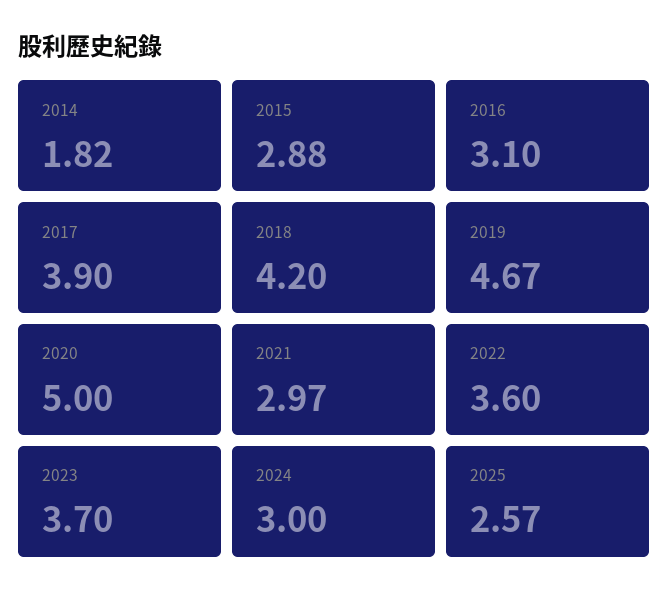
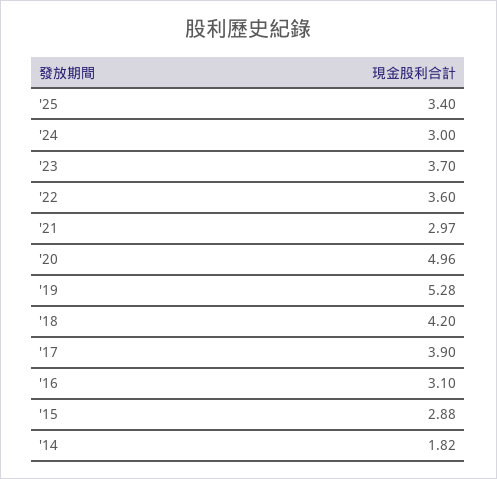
  {
    "2014": 1.82,
    "2015": 2.88,
    "2016": 3.1,
    "2017": 3.9,
    "2018": 4.2,
-   "2019": 4.67,
+   "2019": 5.28,
-   "2020": 5,
+   "2020": 4.96,
    "2021": 2.97,
    "2022": 3.6,
    "2023": 3.7,
    "2024": 3,
-   "2025": 2.57
+   "2025": 3.4
  }

